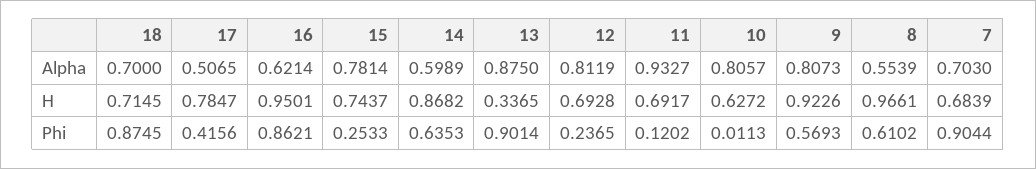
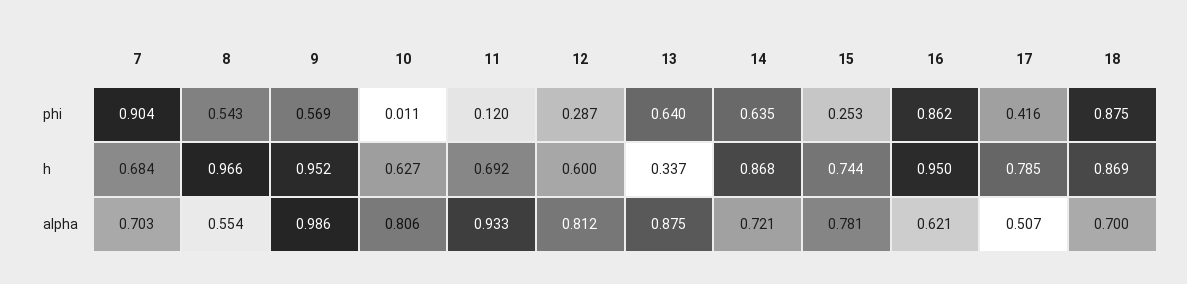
  {
    "18": {
      "Alpha": 0.7,
-     "H": 0.7145,
+     "H": 0.869,
      "Phi": 0.8745
    },
    "17": {
      "Alpha": 0.5065,
      "H": 0.7847,
      "Phi": 0.4156
    },
    "16": {
      "Alpha": 0.6214,
      "H": 0.9501,
      "Phi": 0.8621
    },
    "15": {
      "Alpha": 0.7814,
      "H": 0.7437,
      "Phi": 0.2533
    },
    "14": {
-     "Alpha": 0.5989,
+     "Alpha": 0.721,
      "H": 0.8682,
      "Phi": 0.6353
    },
    "13": {
      "Alpha": 0.875,
      "H": 0.3365,
-     "Phi": 0.9014
+     "Phi": 0.64
    },
    "12": {
      "Alpha": 0.8119,
-     "H": 0.6928,
+     "H": 0.6,
-     "Phi": 0.2365
+     "Phi": 0.287
    },
    "11": {
      "Alpha": 0.9327,
      "H": 0.6917,
      "Phi": 0.1202
    },
    "10": {
      "Alpha": 0.8057,
      "H": 0.6272,
      "Phi": 0.0113
    },
    "9": {
-     "Alpha": 0.8073,
+     "Alpha": 0.986,
-     "H": 0.9226,
+     "H": 0.952,
      "Phi": 0.5693
    },
    "8": {
      "Alpha": 0.5539,
      "H": 0.9661,
-     "Phi": 0.6102
+     "Phi": 0.543
    },
    "7": {
      "Alpha": 0.703,
      "H": 0.6839,
      "Phi": 0.9044
    }
  }

